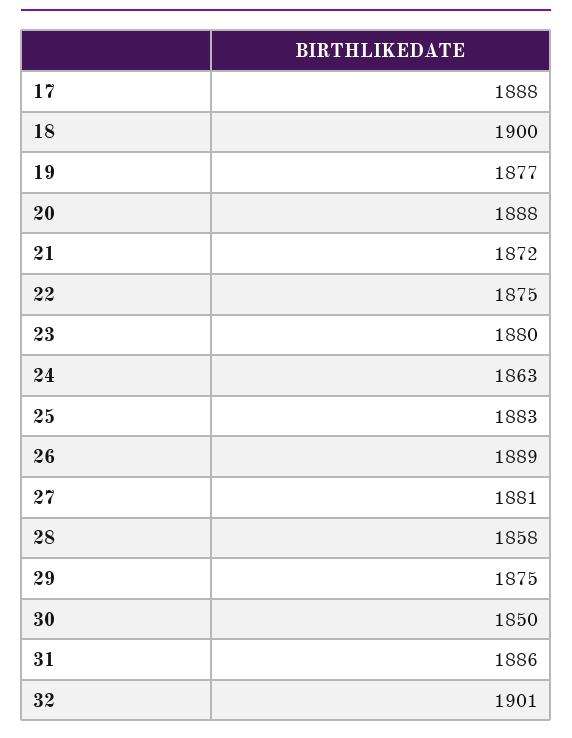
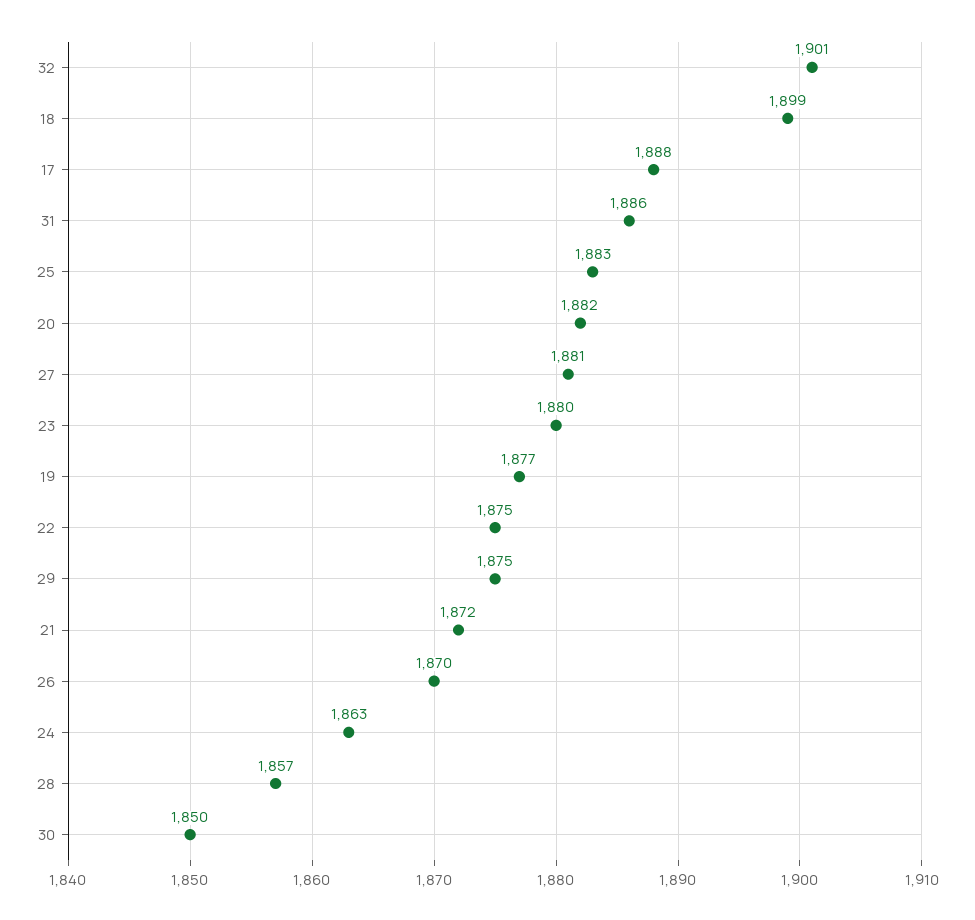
  {
    "17": 1888,
-   "18": 1900,
+   "18": 1899,
    "19": 1877,
-   "20": 1888,
+   "20": 1882,
    "21": 1872,
    "22": 1875,
    "23": 1880,
    "24": 1863,
    "25": 1883,
-   "26": 1889,
+   "26": 1870,
    "27": 1881,
-   "28": 1858,
+   "28": 1857,
    "29": 1875,
    "30": 1850,
    "31": 1886,
    "32": 1901
  }

